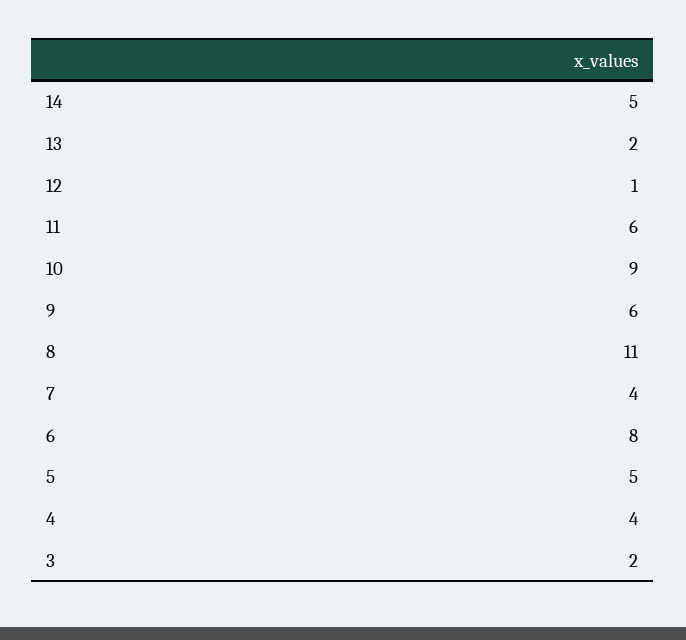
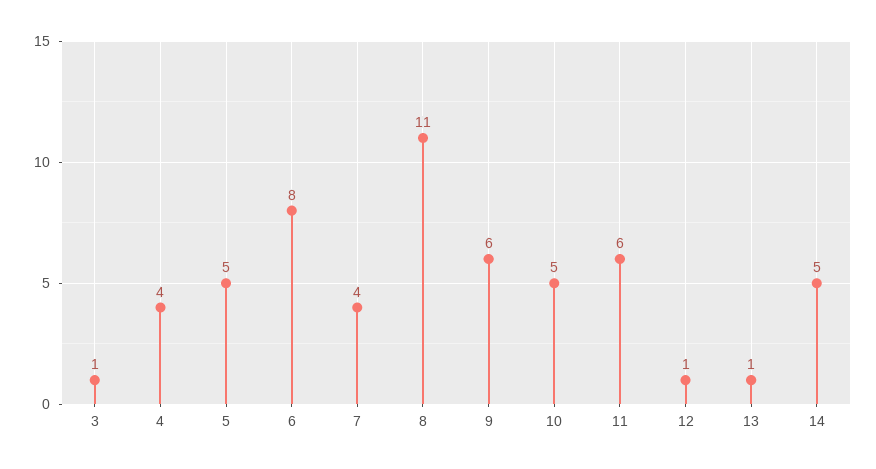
  {
    "14": 5,
-   "13": 2,
+   "13": 1,
    "12": 1,
    "11": 6,
-   "10": 9,
+   "10": 5,
    "9": 6,
    "8": 11,
    "7": 4,
    "6": 8,
    "5": 5,
    "4": 4,
-   "3": 2
+   "3": 1
  }

